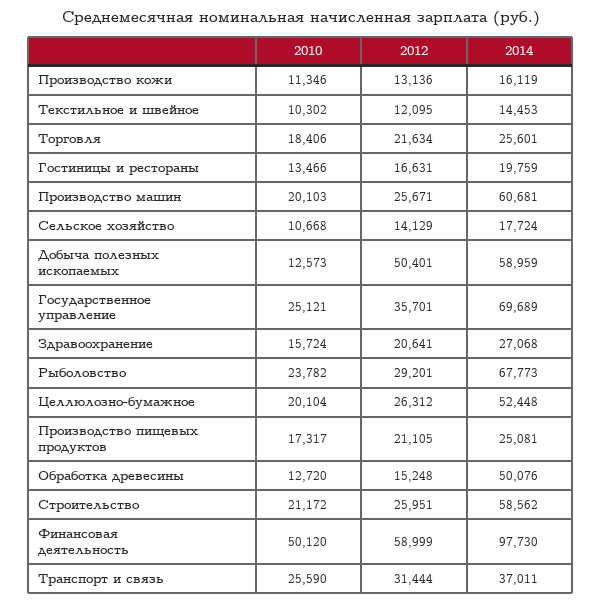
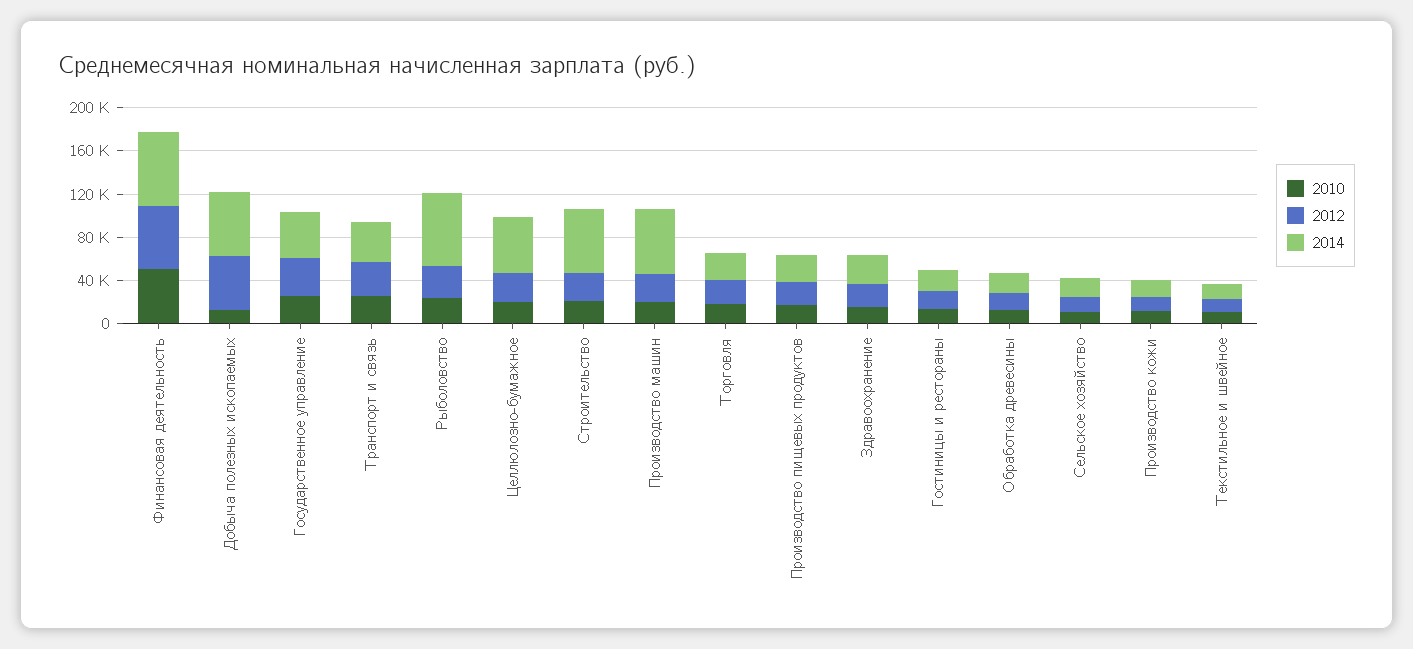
  {
    "2010": {
      "Производство кожи": 11346,
      "Текстильное и швейное": 10302,
      "Торговля": 18406,
      "Гостиницы и рестораны": 13466,
      "Производство машин": 20103,
      "Сельское хозяйство": 10668,
      "Добыча полезных ископаемых": 12573,
      "Государственное управление": 25121,
      "Здравоохранение": 15724,
      "Рыболовство": 23782,
      "Целлюлозно-бумажное": 20104,
      "Производство пищевых продуктов": 17317,
      "Обработка древесины": 12720,
      "Строительство": 21172,
      "Финансовая деятельность": 50120,
      "Транспорт и связь": 25590
    },
    "2012": {
      "Производство кожи": 13136,
      "Текстильное и швейное": 12095,
      "Торговля": 21634,
      "Гостиницы и рестораны": 16631,
      "Производство машин": 25671,
      "Сельское хозяйство": 14129,
      "Добыча полезных ископаемых": 50401,
      "Государственное управление": 35701,
      "Здравоохранение": 20641,
      "Рыболовство": 29201,
      "Целлюлозно-бумажное": 26312,
      "Производство пищевых продуктов": 21105,
      "Обработка древесины": 15248,
      "Строительство": 25951,
      "Финансовая деятельность": 58999,
      "Транспорт и связь": 31444
    },
    "2014": {
      "Производство кожи": 16119,
      "Текстильное и швейное": 14453,
      "Торговля": 25601,
      "Гостиницы и рестораны": 19759,
      "Производство машин": 60681,
      "Сельское хозяйство": 17724,
      "Добыча полезных ископаемых": 58959,
-     "Государственное управление": 69689,
+     "Государственное управление": 40000,
      "Здравоохранение": 27068,
      "Рыболовство": 67773,
      "Целлюлозно-бумажное": 52448,
      "Производство пищевых продуктов": 25081,
-     "Обработка древесины": 50076,
+     "Обработка древесины": 20000,
      "Строительство": 58562,
-     "Финансовая деятельность": 97730,
+     "Финансовая деятельность": 70000,
      "Транспорт и связь": 37011
    }
  }

